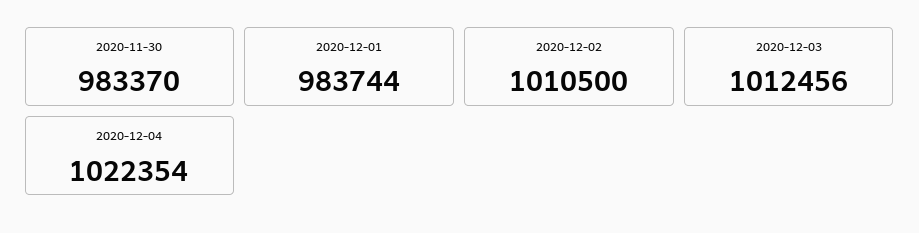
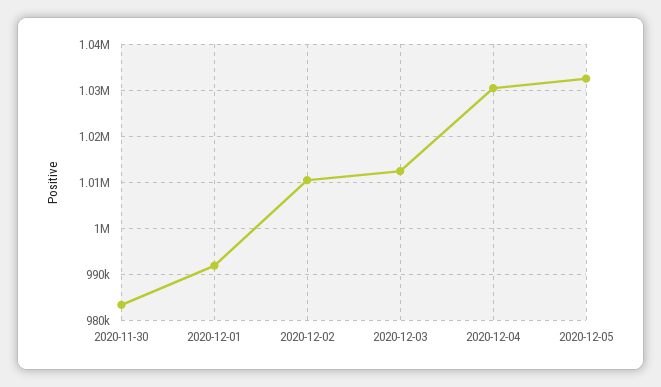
  {
    "2020-11-30": 983370,
-   "2020-12-01": 983744,
+   "2020-12-01": 992000,
    "2020-12-02": 1010500,
    "2020-12-03": 1012456,
-   "2020-12-04": 1022354
+   "2020-12-04": 1030000,
+   "2020-12-05": 1032000
  }

